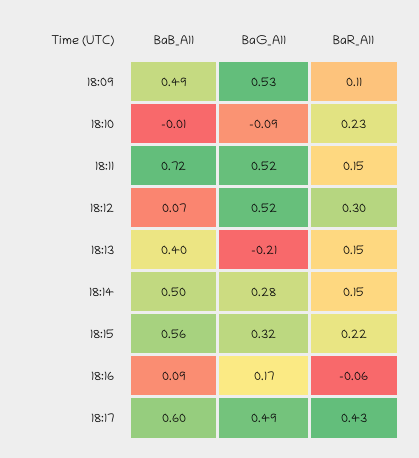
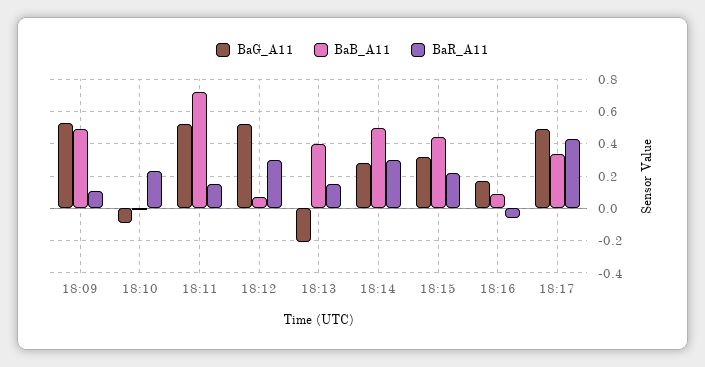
  {
    "BaB_A11": {
      "18:09": 0.49,
      "18:10": -0.01,
      "18:11": 0.72,
      "18:12": 0.07,
      "18:13": 0.4,
      "18:14": 0.5,
-     "18:15": 0.56,
+     "18:15": 0.45,
      "18:16": 0.09,
-     "18:17": 0.6
+     "18:17": 0.35
    },
    "BaG_A11": {
      "18:09": 0.53,
      "18:10": -0.09,
      "18:11": 0.52,
      "18:12": 0.52,
      "18:13": -0.21,
      "18:14": 0.28,
      "18:15": 0.32,
      "18:16": 0.17,
      "18:17": 0.49
    },
    "BaR_A11": {
      "18:09": 0.11,
      "18:10": 0.23,
      "18:11": 0.15,
      "18:12": 0.3,
      "18:13": 0.15,
-     "18:14": 0.15,
+     "18:14": 0.3,
      "18:15": 0.22,
      "18:16": -0.06,
      "18:17": 0.43
    }
  }

